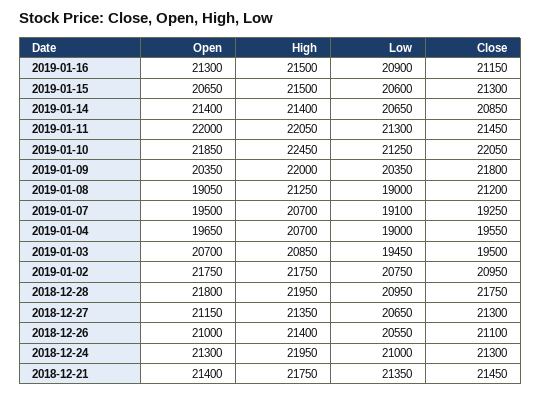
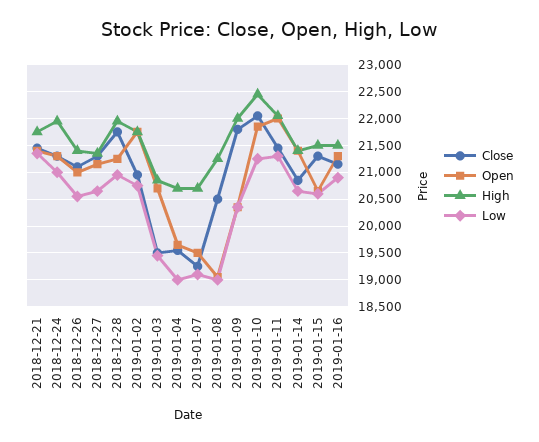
  {
    "Open": {
      "2019-01-16": 21300,
      "2019-01-15": 20650,
      "2019-01-14": 21400,
      "2019-01-11": 22000,
      "2019-01-10": 21850,
      "2019-01-09": 20350,
      "2019-01-08": 19050,
      "2019-01-07": 19500,
      "2019-01-04": 19650,
      "2019-01-03": 20700,
      "2019-01-02": 21750,
-     "2018-12-28": 21800,
+     "2018-12-28": 21250,
      "2018-12-27": 21150,
      "2018-12-26": 21000,
      "2018-12-24": 21300,
      "2018-12-21": 21400
    },
    "High": {
      "2019-01-16": 21500,
      "2019-01-15": 21500,
      "2019-01-14": 21400,
      "2019-01-11": 22050,
      "2019-01-10": 22450,
      "2019-01-09": 22000,
      "2019-01-08": 21250,
      "2019-01-07": 20700,
      "2019-01-04": 20700,
      "2019-01-03": 20850,
      "2019-01-02": 21750,
      "2018-12-28": 21950,
      "2018-12-27": 21350,
      "2018-12-26": 21400,
      "2018-12-24": 21950,
      "2018-12-21": 21750
    },
    "Low": {
      "2019-01-16": 20900,
      "2019-01-15": 20600,
      "2019-01-14": 20650,
      "2019-01-11": 21300,
      "2019-01-10": 21250,
      "2019-01-09": 20350,
      "2019-01-08": 19000,
      "2019-01-07": 19100,
      "2019-01-04": 19000,
      "2019-01-03": 19450,
      "2019-01-02": 20750,
      "2018-12-28": 20950,
      "2018-12-27": 20650,
      "2018-12-26": 20550,
      "2018-12-24": 21000,
      "2018-12-21": 21350
    },
    "Close": {
      "2019-01-16": 21150,
      "2019-01-15": 21300,
      "2019-01-14": 20850,
      "2019-01-11": 21450,
      "2019-01-10": 22050,
      "2019-01-09": 21800,
-     "2019-01-08": 21200,
+     "2019-01-08": 20500,
      "2019-01-07": 19250,
      "2019-01-04": 19550,
      "2019-01-03": 19500,
      "2019-01-02": 20950,
      "2018-12-28": 21750,
      "2018-12-27": 21300,
      "2018-12-26": 21100,
      "2018-12-24": 21300,
      "2018-12-21": 21450
    }
  }

